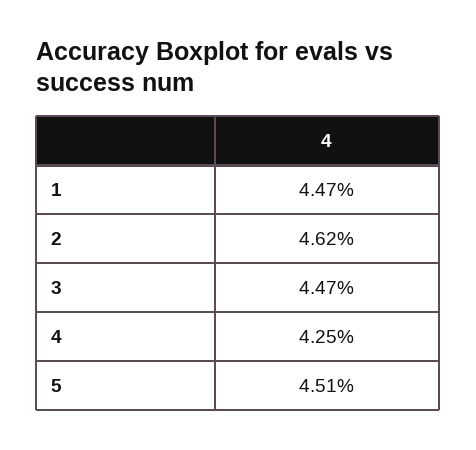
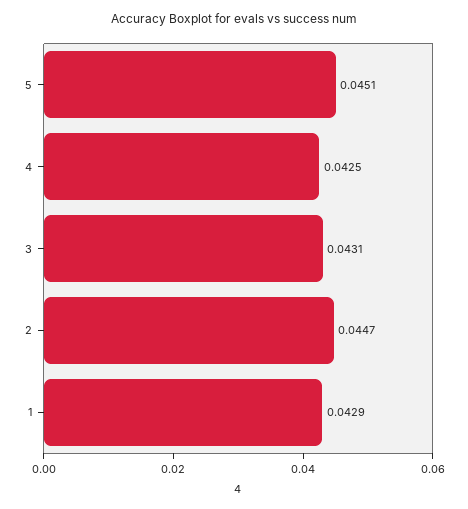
  {
-   "1": 0.0447,
+   "1": 0.0429,
-   "2": 0.0462,
+   "2": 0.0447,
-   "3": 0.0447,
+   "3": 0.0431,
    "4": 0.0425,
    "5": 0.0451
  }

